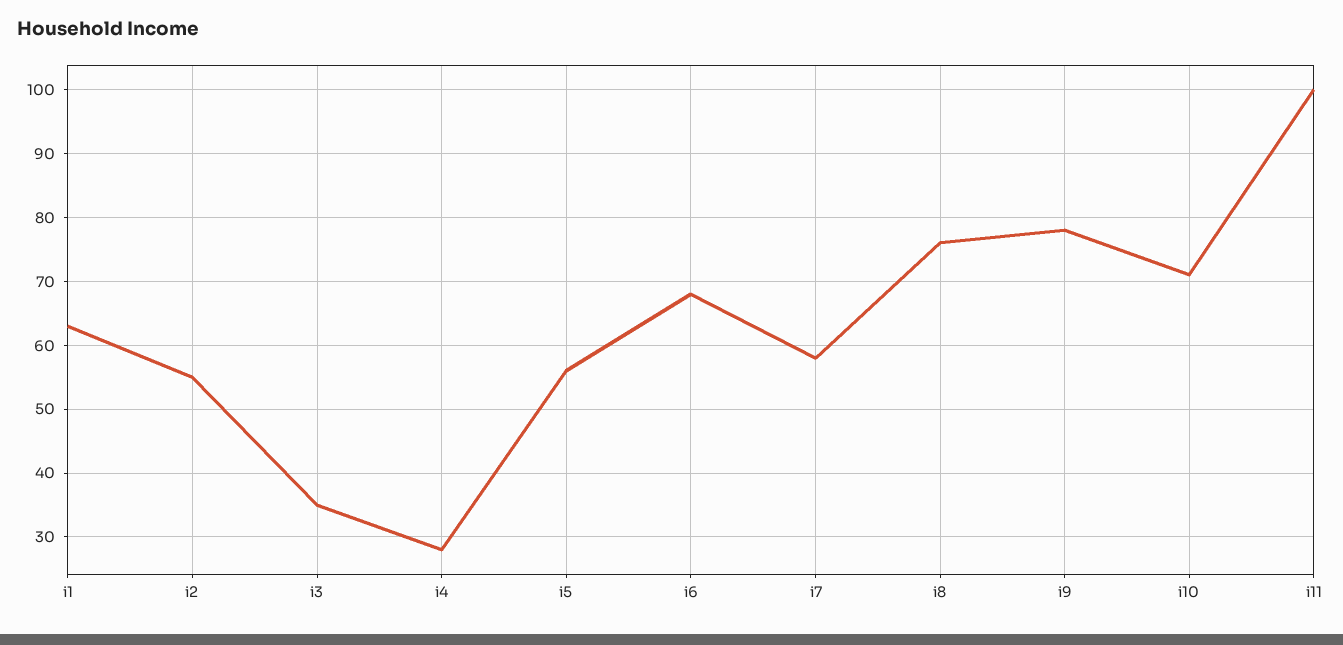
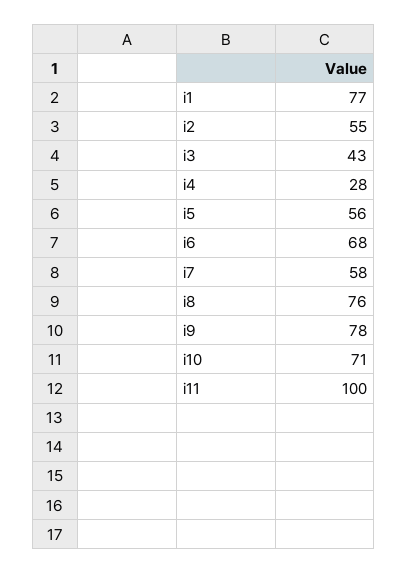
  {
-   "i1": 63,
+   "i1": 77,
    "i2": 55,
-   "i3": 35,
+   "i3": 43,
    "i4": 28,
    "i5": 56,
    "i6": 68,
    "i7": 58,
    "i8": 76,
    "i9": 78,
    "i10": 71,
    "i11": 100
  }

